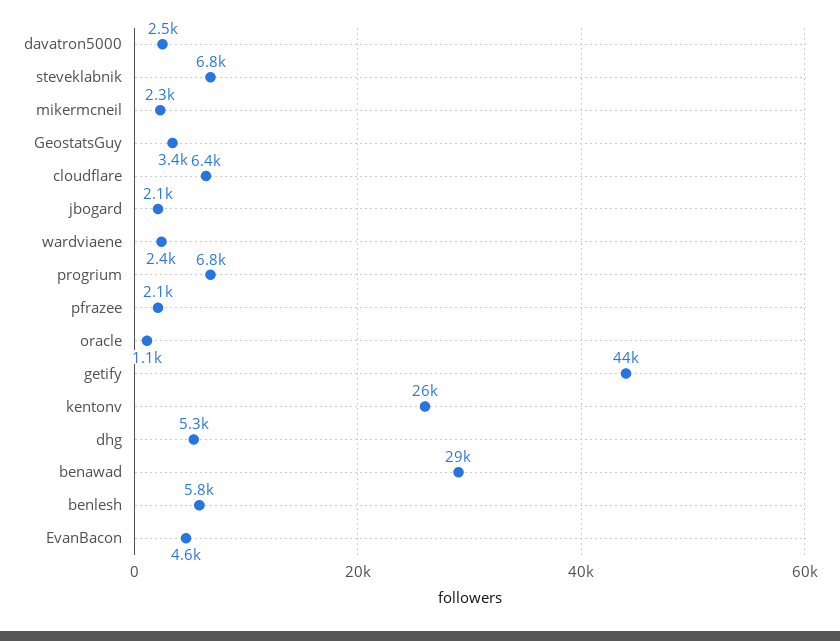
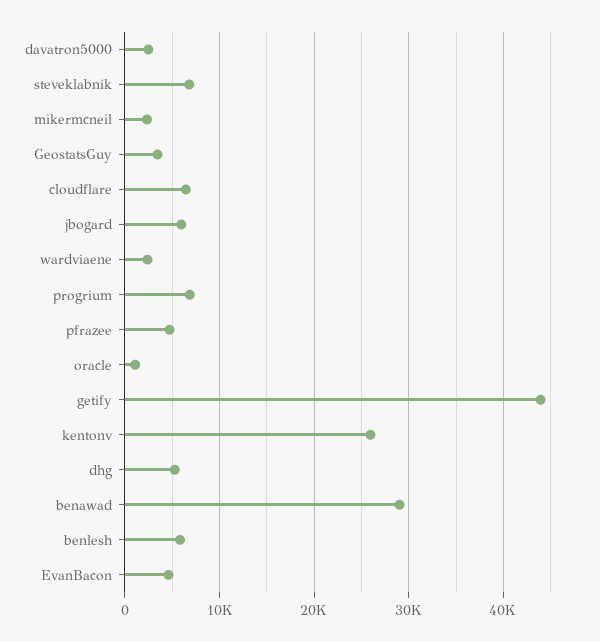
  {
    "davatron5000": 2500,
    "steveklabnik": 6800,
    "mikermcneil": 2300,
    "GeostatsGuy": 3400,
    "cloudflare": 6400,
-   "jbogard": 2100,
+   "jbogard": 6000,
    "wardviaene": 2400,
    "progrium": 6800,
-   "pfrazee": 2100,
+   "pfrazee": 5000,
    "oracle": 1100,
    "getify": 44000,
    "kentonv": 26000,
    "dhg": 5300,
    "benawad": 29000,
    "benlesh": 5800,
    "EvanBacon": 4600
  }

